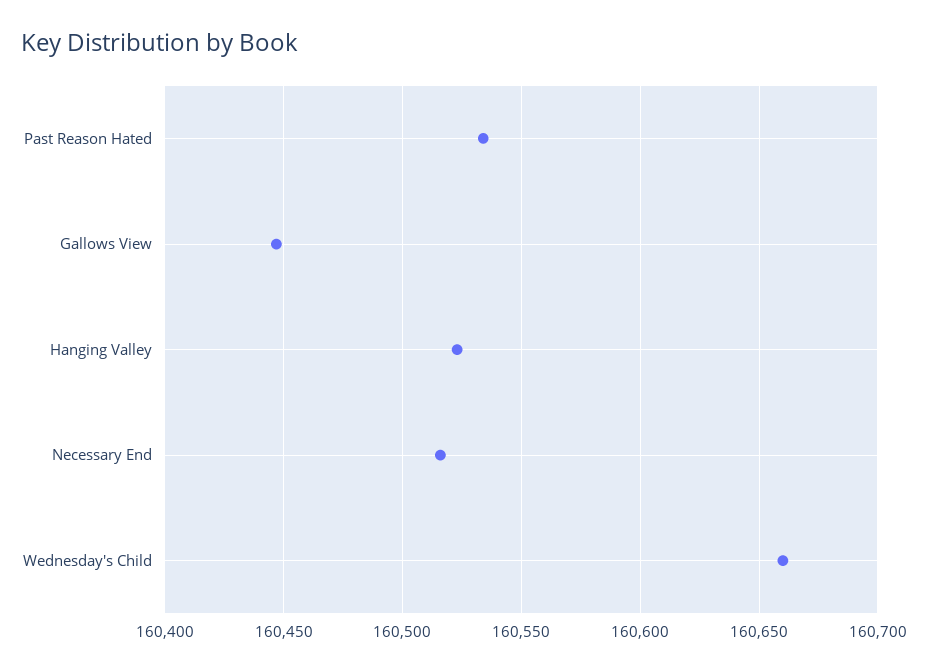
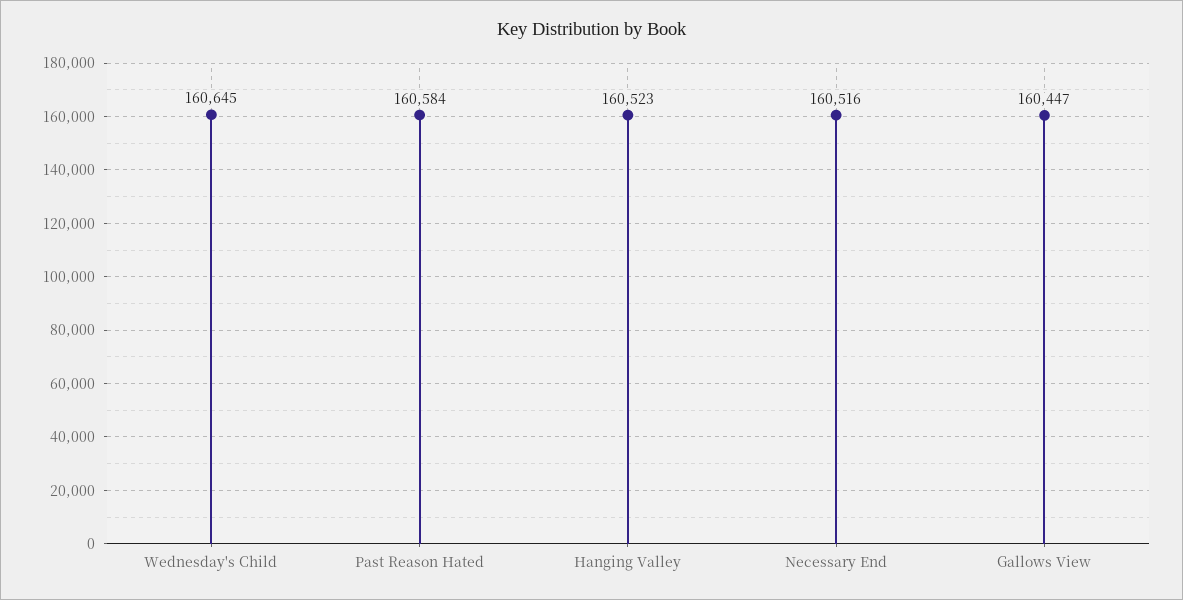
  {
-   "Past Reason Hated": 160535,
+   "Past Reason Hated": 160584,
    "Gallows View": 160447,
    "Hanging Valley": 160523,
    "Necessary End": 160516,
-   "Wednesday's Child": 160660
+   "Wednesday's Child": 160645
  }

